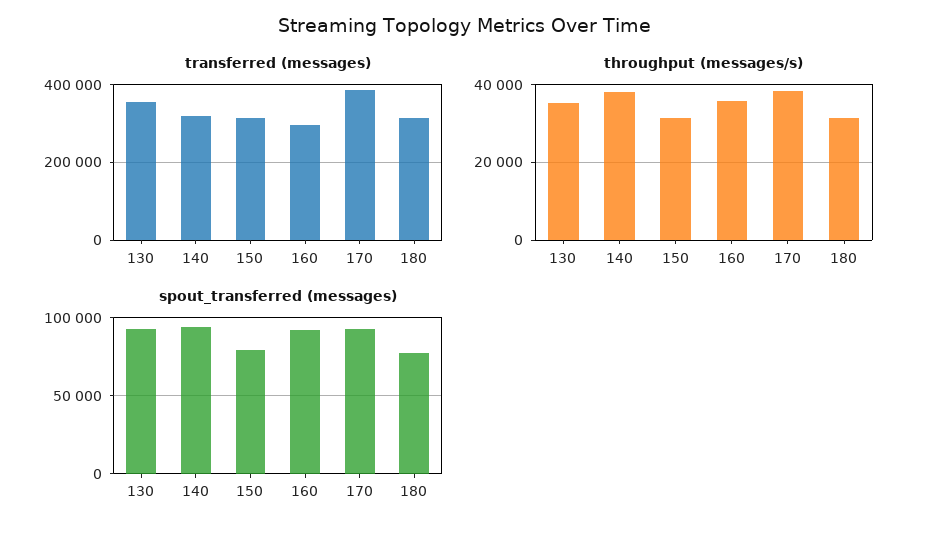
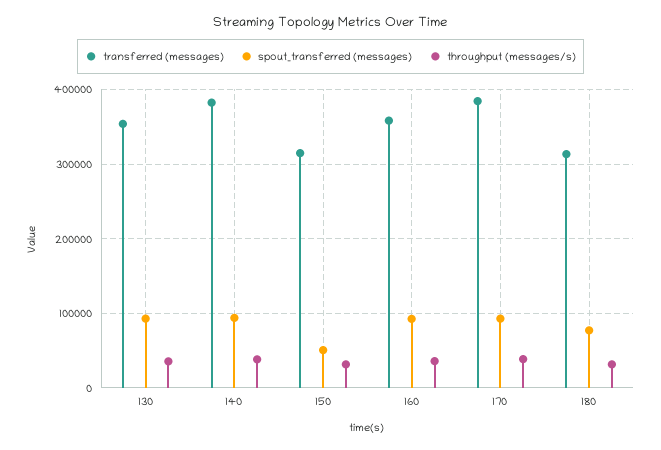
  {
    "transferred (messages)": {
      "130": 350000,
-     "140": 320000,
+     "140": 380000,
      "150": 310000,
-     "160": 300000,
+     "160": 360000,
      "170": 380000,
      "180": 310000
    },
    "throughput (messages/s)": {
      "130": 36000,
      "140": 38000,
      "150": 32000,
      "160": 36000,
      "170": 38000,
      "180": 32000
    },
    "spout_transferred (messages)": {
      "130": 95000,
      "140": 95000,
-     "150": 80000,
+     "150": 50000,
      "160": 90000,
      "170": 95000,
      "180": 75000
    }
  }

